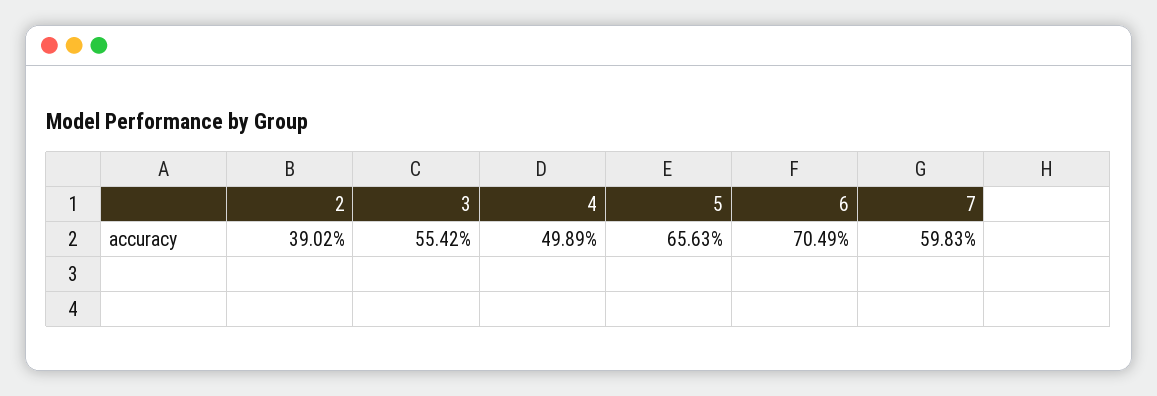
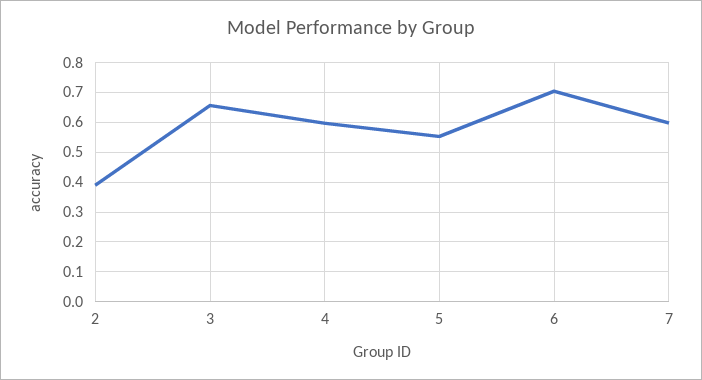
  {
    "2": 0.3902,
-   "3": 0.5542,
+   "3": 0.65,
-   "4": 0.4989,
+   "4": 0.6,
-   "5": 0.6563,
+   "5": 0.55,
    "6": 0.7049,
    "7": 0.5983
  }

